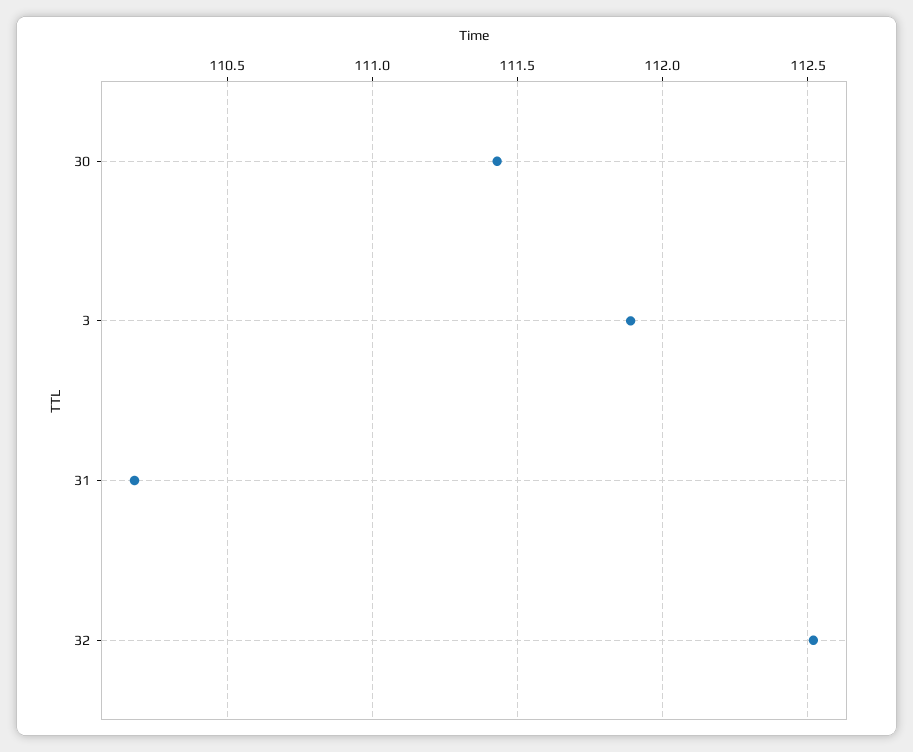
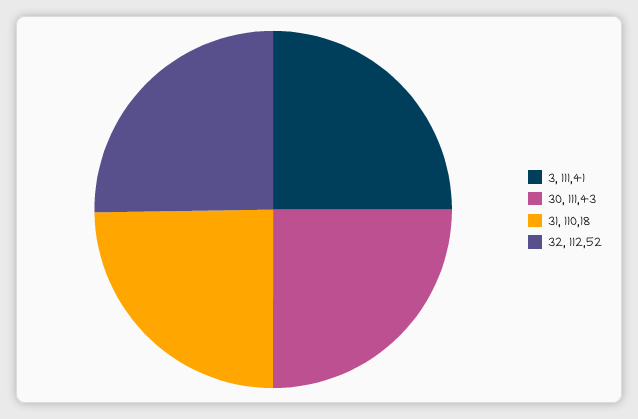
  {
    "30": 111.43,
-   "3": 111.9,
+   "3": 111.41,
    "31": 110.18,
    "32": 112.52
  }

